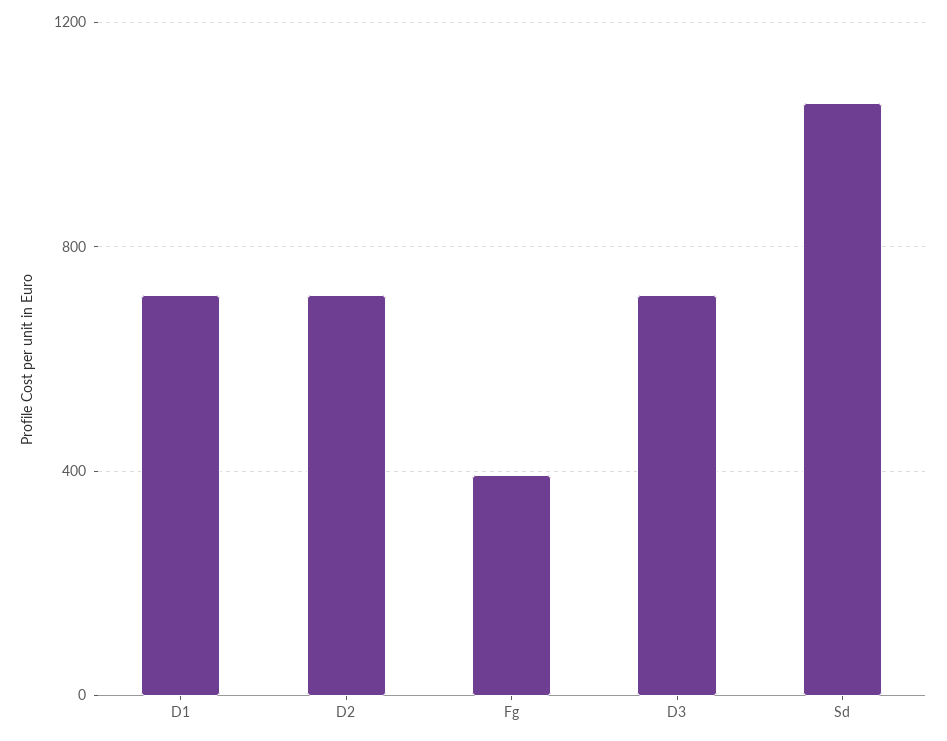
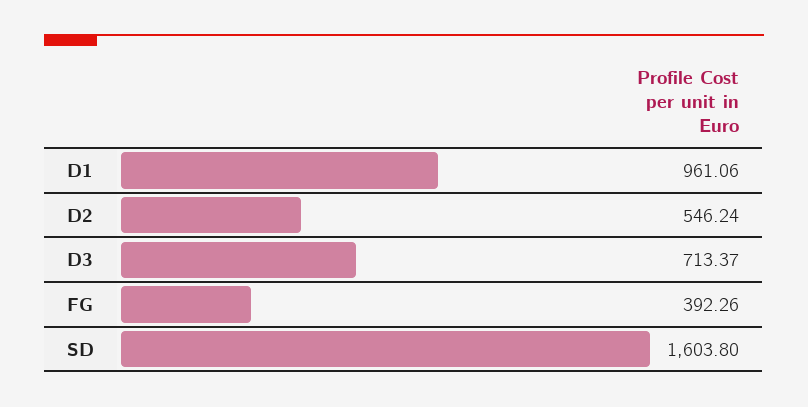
  {
-   "D1": 700,
+   "D1": 961.06,
-   "D2": 700,
+   "D2": 546.24,
    "Fg": 392.26,
    "D3": 713.37,
-   "Sd": 1050
+   "Sd": 1603.8
  }

